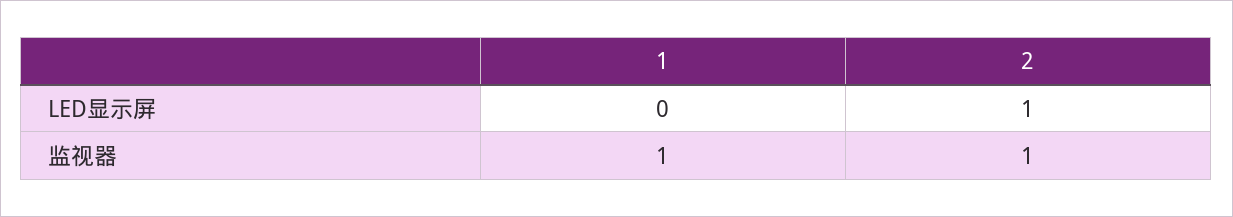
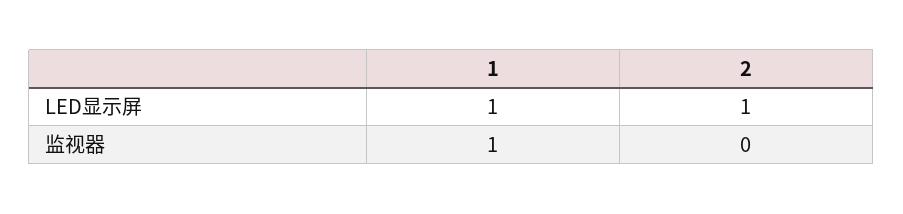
  {
    "1": {
-     "LED显示屏": 0,
+     "LED显示屏": 1,
      "监视器": 1
    },
    "2": {
      "LED显示屏": 1,
-     "监视器": 1
+     "监视器": 0
    }
  }

